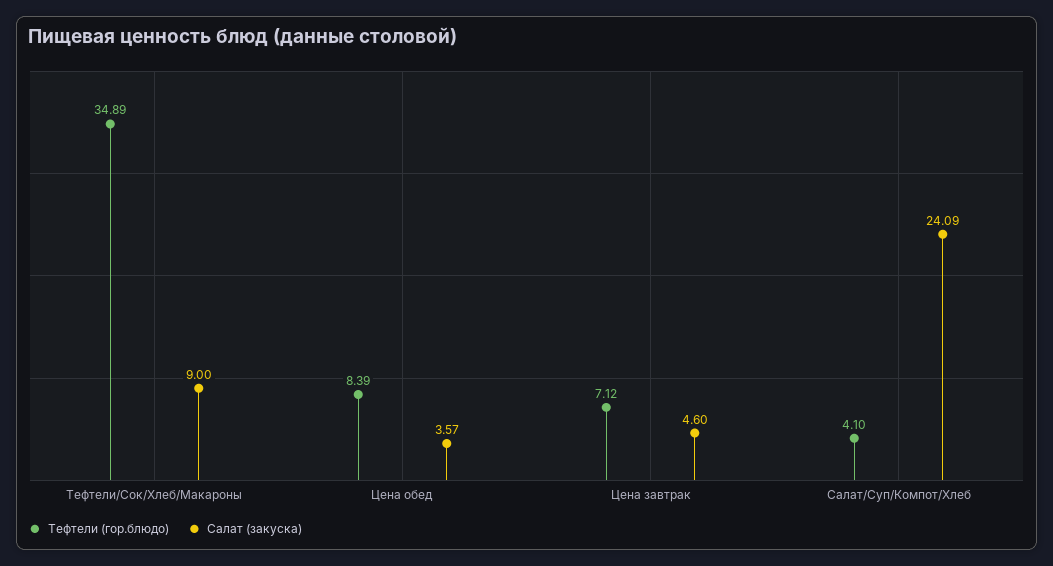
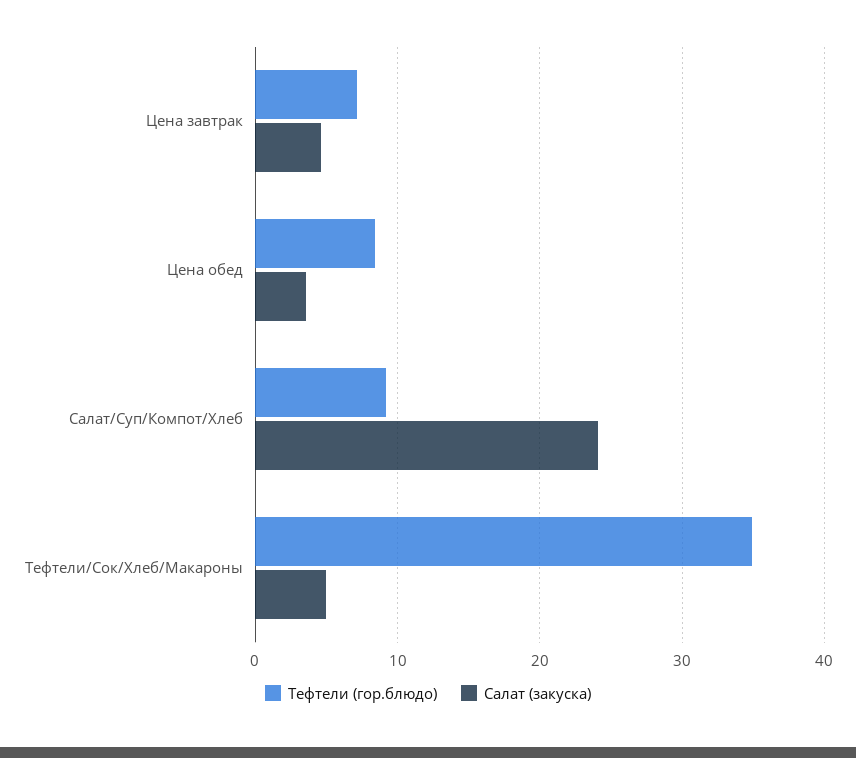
  {
    "Тефтели (гор.блюдо)": {
      "Тефтели/Сок/Хлеб/Макароны": 34.89,
      "Цена обед": 8.39,
      "Цена завтрак": 7.12,
-     "Салат/Суп/Компот/Хлеб": 4.1
+     "Салат/Суп/Компот/Хлеб": 9
    },
    "Салат (закуска)": {
-     "Тефтели/Сок/Хлеб/Макароны": 9,
+     "Тефтели/Сок/Хлеб/Макароны": 5,
      "Цена обед": 3.57,
      "Цена завтрак": 4.6,
      "Салат/Суп/Компот/Хлеб": 24.09
    }
  }

